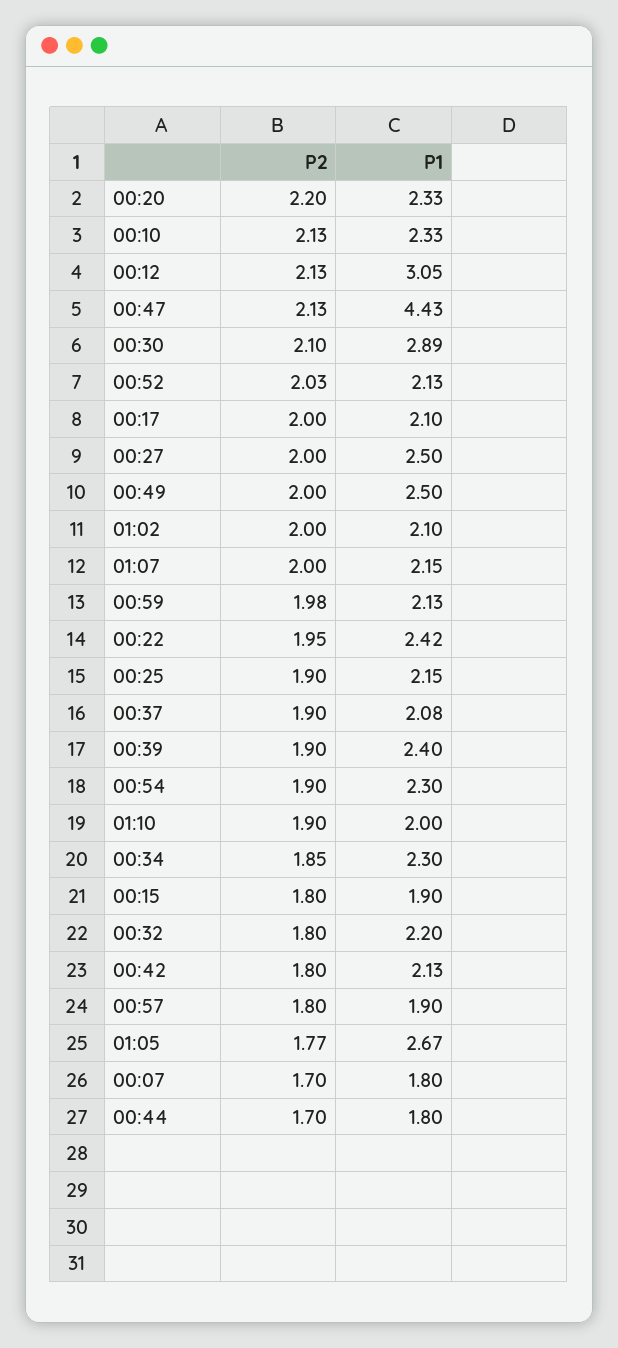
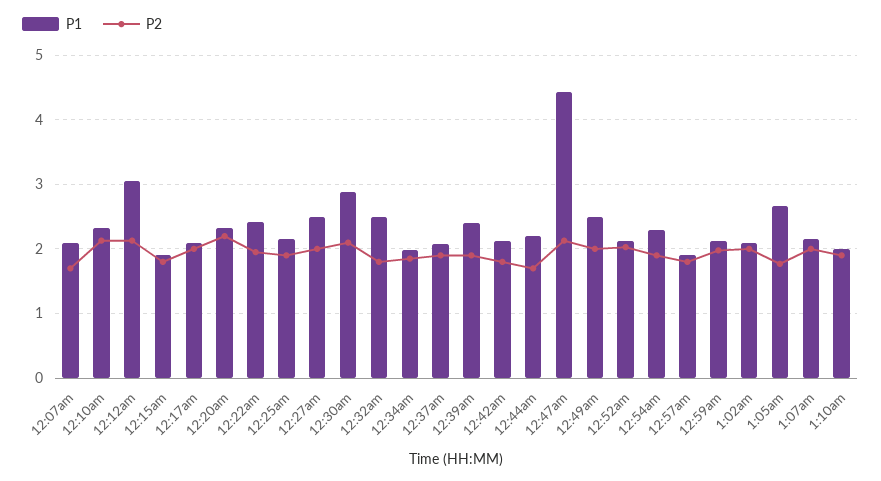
  {
    "P2": {
      "00:20": 2.2,
      "00:10": 2.13,
      "00:12": 2.13,
      "00:47": 2.13,
      "00:30": 2.1,
      "00:52": 2.03,
      "00:17": 2,
      "00:27": 2,
      "00:49": 2,
      "01:02": 2,
      "01:07": 2,
      "00:59": 1.98,
      "00:22": 1.95,
      "00:25": 1.9,
      "00:37": 1.9,
      "00:39": 1.9,
      "00:54": 1.9,
      "01:10": 1.9,
      "00:34": 1.85,
      "00:15": 1.8,
      "00:32": 1.8,
      "00:42": 1.8,
      "00:57": 1.8,
      "01:05": 1.77,
      "00:07": 1.7,
      "00:44": 1.7
    },
    "P1": {
      "00:20": 2.33,
      "00:10": 2.33,
      "00:12": 3.05,
      "00:47": 4.43,
      "00:30": 2.89,
      "00:52": 2.13,
      "00:17": 2.1,
      "00:27": 2.5,
      "00:49": 2.5,
      "01:02": 2.1,
      "01:07": 2.15,
      "00:59": 2.13,
      "00:22": 2.42,
      "00:25": 2.15,
      "00:37": 2.08,
      "00:39": 2.4,
      "00:54": 2.3,
      "01:10": 2,
-     "00:34": 2.3,
+     "00:34": 2,
      "00:15": 1.9,
-     "00:32": 2.2,
+     "00:32": 2.5,
      "00:42": 2.13,
      "00:57": 1.9,
      "01:05": 2.67,
-     "00:07": 1.8,
+     "00:07": 2.1,
-     "00:44": 1.8
+     "00:44": 2.2
    }
  }

